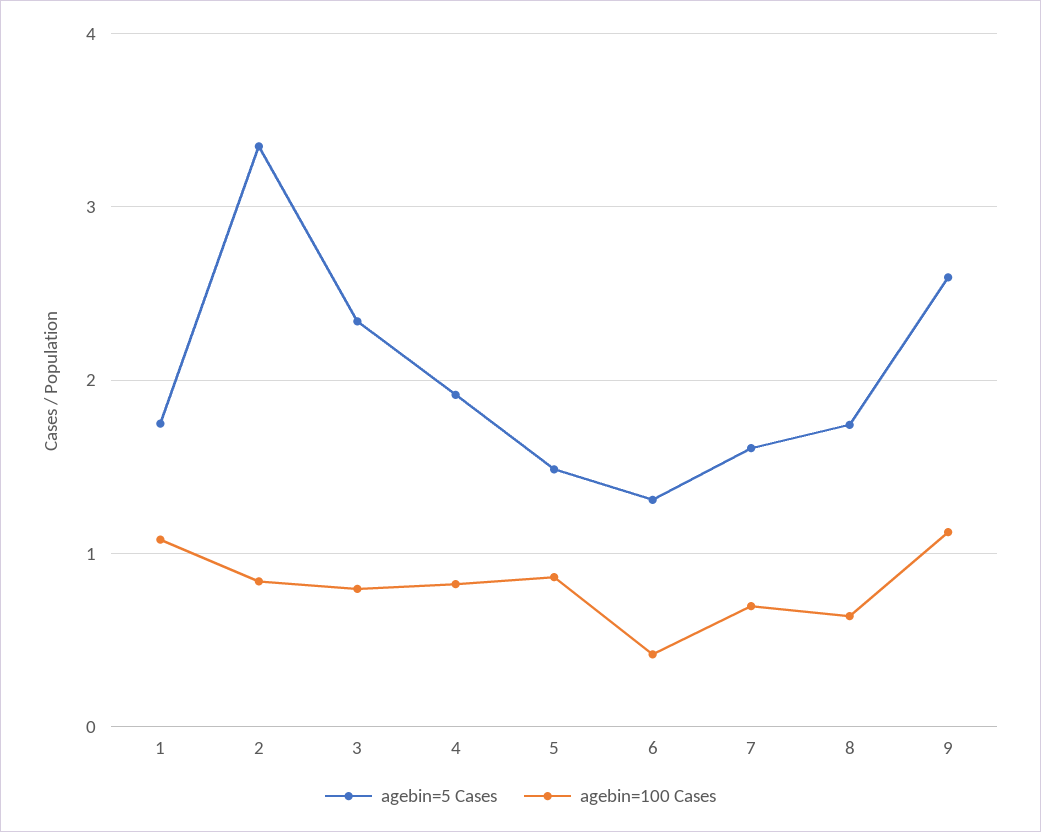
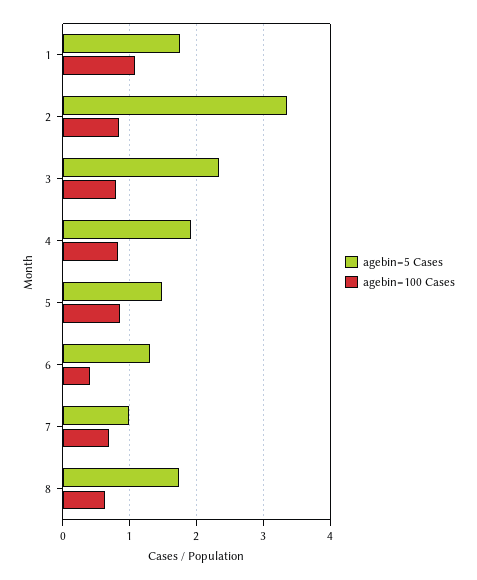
  {
    "agebin=5 Cases": {
      "1": 1.7,
      "2": 3.3,
      "3": 2.3,
      "4": 1.9,
      "5": 1.5,
      "6": 1.3,
-     "7": 1.6,
+     "7": 1,
-     "8": 1.7,
+     "8": 1.7
-     "9": 2.6
    },
    "agebin=100 Cases": {
      "1": 1.1,
      "2": 0.8,
      "3": 0.8,
      "4": 0.8,
      "5": 0.9,
      "6": 0.4,
      "7": 0.7,
-     "8": 0.6,
+     "8": 0.6
-     "9": 1.1
    }
  }

